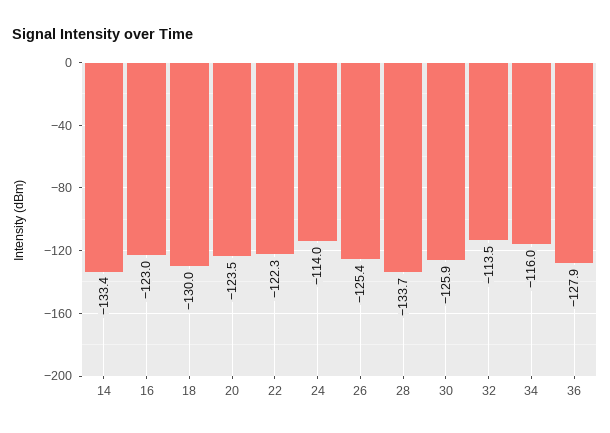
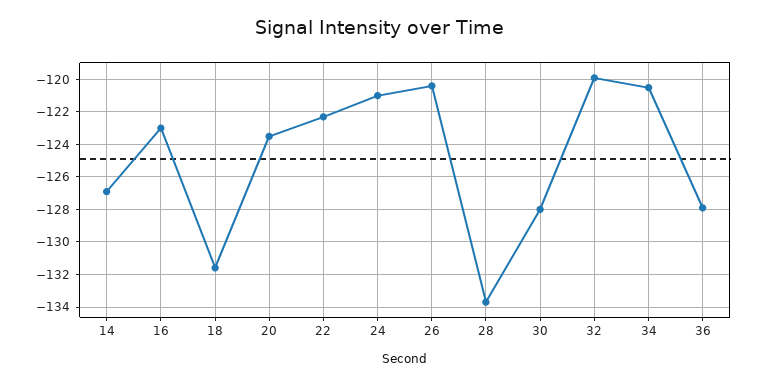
  {
-   "14": -133.4,
+   "14": -127,
    "16": -123,
-   "18": -130,
+   "18": -131.5,
    "20": -123.5,
    "22": -122.3,
-   "24": -114,
+   "24": -121,
-   "26": -125.4,
+   "26": -120.5,
    "28": -133.7,
-   "30": -125.9,
+   "30": -128,
-   "32": -113.5,
+   "32": -120,
-   "34": -116,
+   "34": -120.5,
    "36": -127.9
  }

